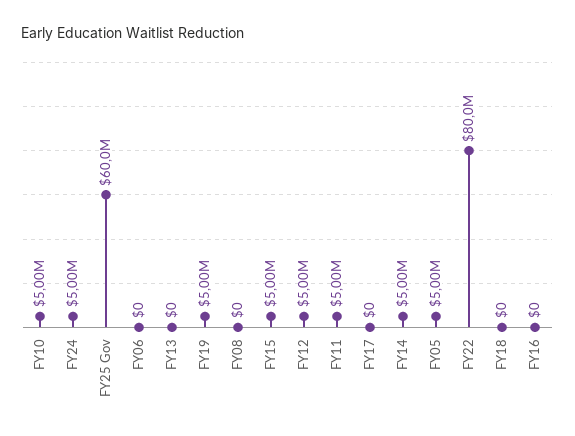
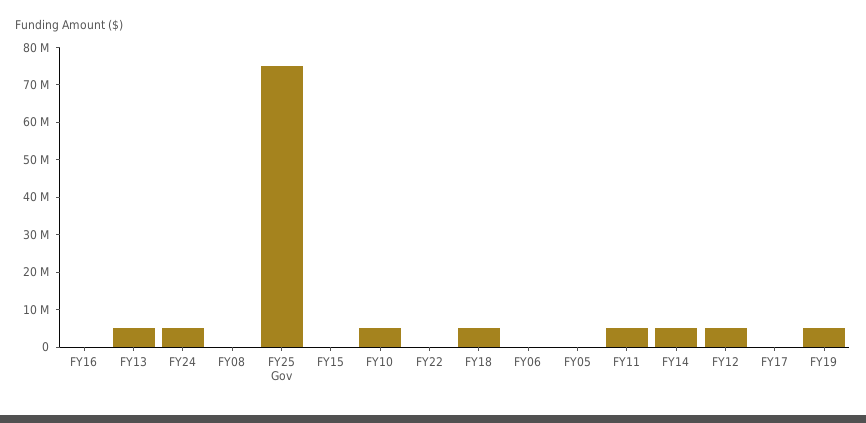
  {
    "FY10": 5000000,
    "FY24": 5000000,
-   "FY25 Gov": 60000000,
+   "FY25 Gov": 75000000,
    "FY06": 0,
-   "FY13": 0,
+   "FY13": 5000000,
    "FY19": 5000000,
    "FY08": 0,
-   "FY15": 5000000,
+   "FY15": 0,
    "FY12": 5000000,
    "FY11": 5000000,
    "FY17": 0,
    "FY14": 5000000,
-   "FY05": 5000000,
+   "FY05": 0,
-   "FY22": 80000000,
+   "FY22": 0,
-   "FY18": 0,
+   "FY18": 5000000,
    "FY16": 0
  }

